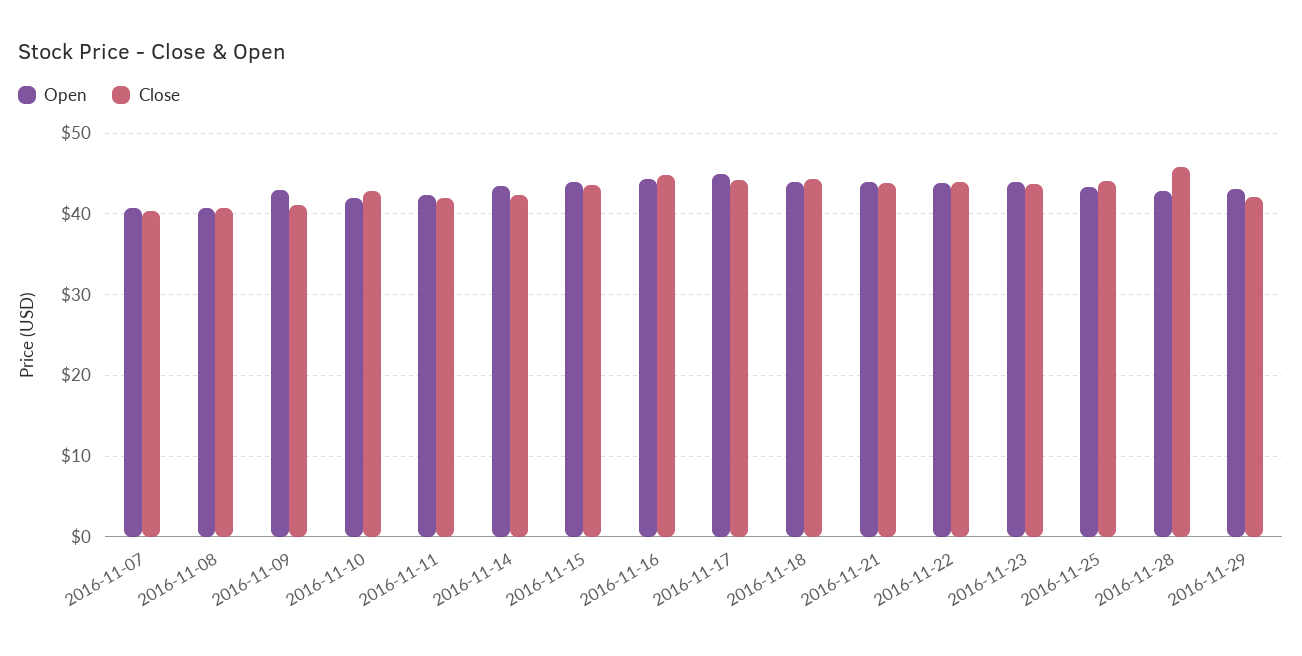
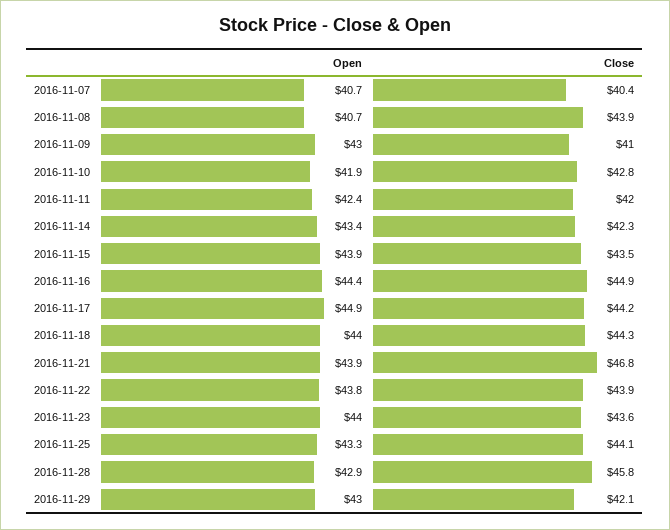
  {
    "Open": {
      "2016-11-07": 40.7,
      "2016-11-08": 40.7,
      "2016-11-09": 43,
      "2016-11-10": 41.9,
      "2016-11-11": 42.4,
      "2016-11-14": 43.4,
      "2016-11-15": 43.9,
      "2016-11-16": 44.4,
      "2016-11-17": 44.9,
      "2016-11-18": 44,
      "2016-11-21": 43.9,
      "2016-11-22": 43.8,
      "2016-11-23": 44,
      "2016-11-25": 43.3,
      "2016-11-28": 42.9,
      "2016-11-29": 43
    },
    "Close": {
      "2016-11-07": 40.4,
-     "2016-11-08": 41,
+     "2016-11-08": 43.9,
      "2016-11-09": 41,
      "2016-11-10": 42.8,
      "2016-11-11": 42,
      "2016-11-14": 42.3,
      "2016-11-15": 43.5,
      "2016-11-16": 44.9,
      "2016-11-17": 44.2,
      "2016-11-18": 44.3,
-     "2016-11-21": 44,
+     "2016-11-21": 46.8,
      "2016-11-22": 43.9,
      "2016-11-23": 43.6,
      "2016-11-25": 44.1,
      "2016-11-28": 45.8,
      "2016-11-29": 42.1
    }
  }

